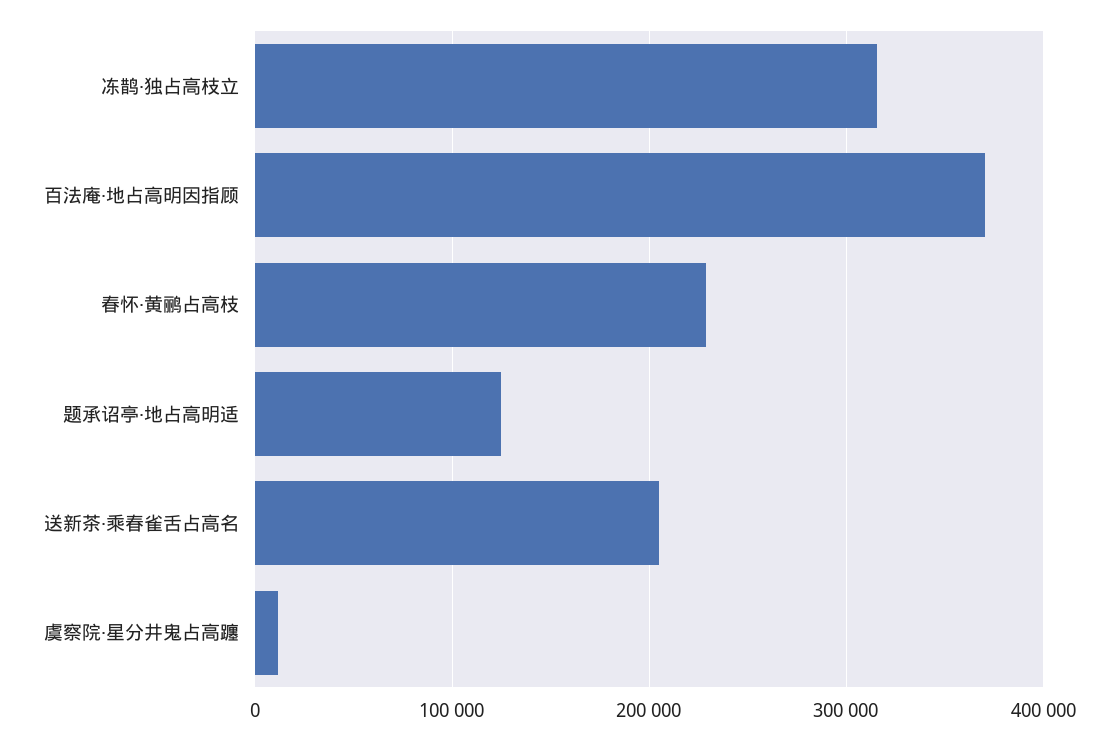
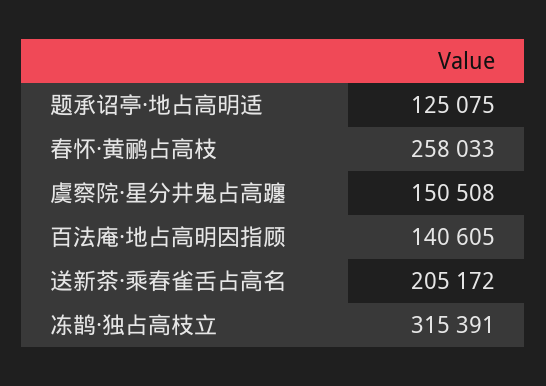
  {
    "冻鹊·独占高枝立": 315391,
-   "百法庵·地占高明因指顾": 370000,
+   "百法庵·地占高明因指顾": 140605,
-   "春怀·黄鹂占高枝": 230000,
+   "春怀·黄鹂占高枝": 258033,
    "题承诏亭·地占高明适": 125075,
    "送新茶·乘春雀舌占高名": 205172,
-   "虞察院·星分井鬼占高躔": 10000
+   "虞察院·星分井鬼占高躔": 150508
  }

